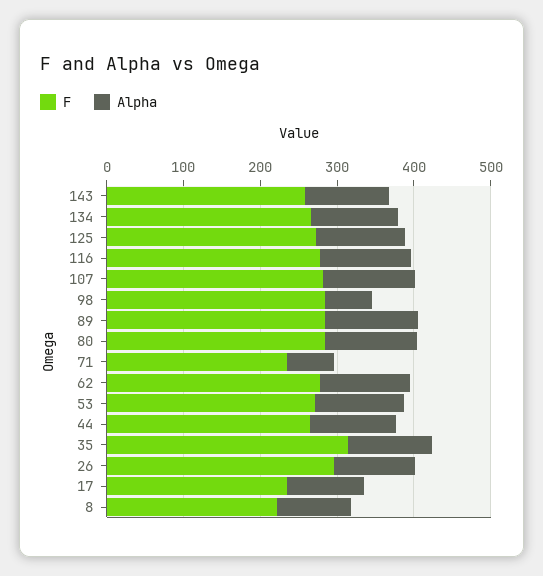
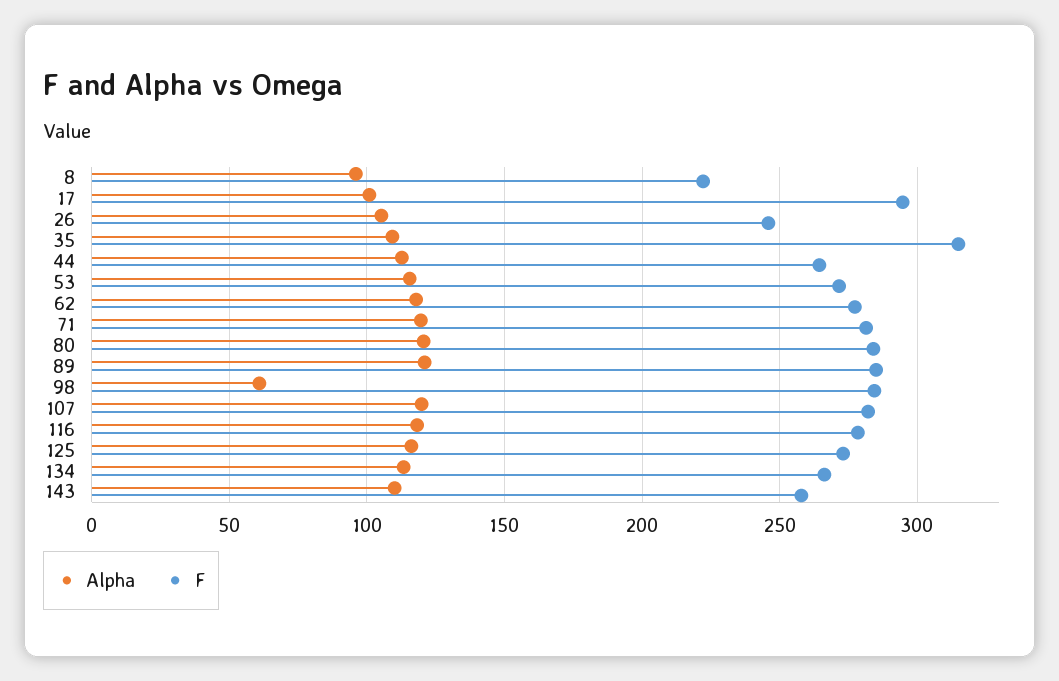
  {
    "F": {
      "143": 260,
      "134": 265,
      "125": 275,
      "116": 280,
      "107": 280,
      "98": 285,
      "89": 285,
      "80": 285,
-     "71": 240,
+     "71": 280,
      "62": 275,
      "53": 270,
      "44": 265,
      "35": 315,
-     "26": 300,
+     "26": 245,
-     "17": 240,
+     "17": 295,
      "8": 220
    },
    "Alpha": {
      "143": 110,
      "134": 115,
      "125": 115,
      "116": 120,
      "107": 120,
      "98": 60,
      "89": 120,
      "80": 120,
-     "71": 60,
+     "71": 120,
      "62": 120,
      "53": 115,
      "44": 115,
      "35": 110,
      "26": 105,
      "17": 100,
      "8": 95
    }
  }

